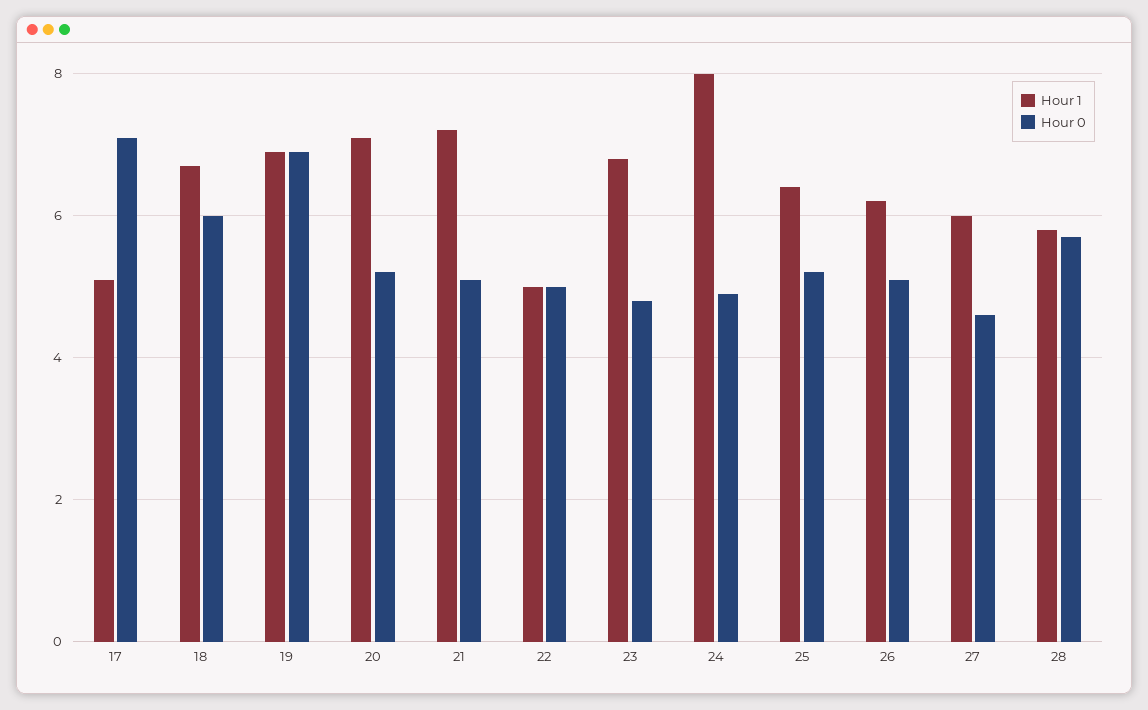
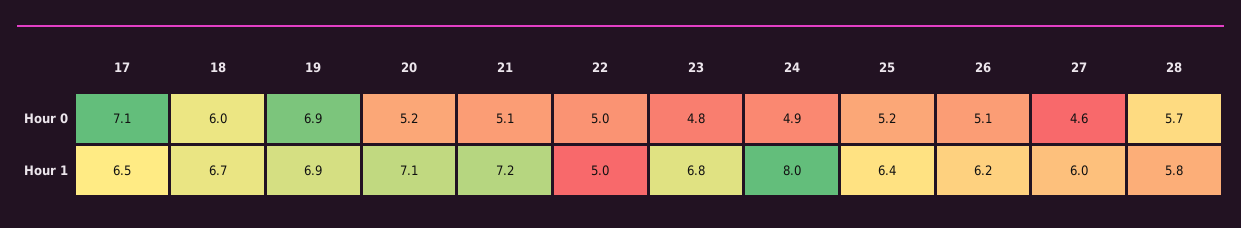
  {
    "Hour 1": {
-     "17": 5,
+     "17": 6.5,
      "18": 6.7,
      "19": 6.9,
      "20": 7.1,
      "21": 7.2,
      "22": 5,
      "23": 6.8,
      "24": 8,
      "25": 6.4,
      "26": 6.2,
      "27": 6,
      "28": 5.8
    },
    "Hour 0": {
      "17": 7.1,
      "18": 6,
      "19": 6.9,
      "20": 5.2,
      "21": 5.1,
      "22": 5,
      "23": 4.8,
      "24": 4.9,
      "25": 5.2,
      "26": 5.1,
      "27": 4.6,
      "28": 5.7
    }
  }

